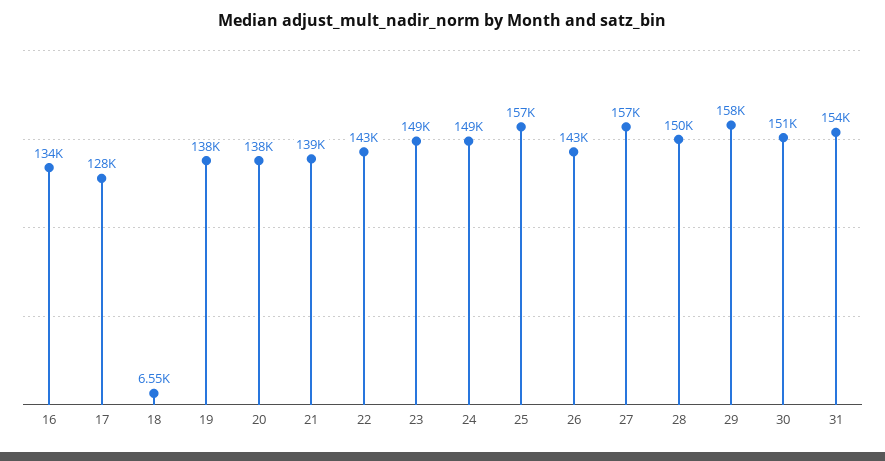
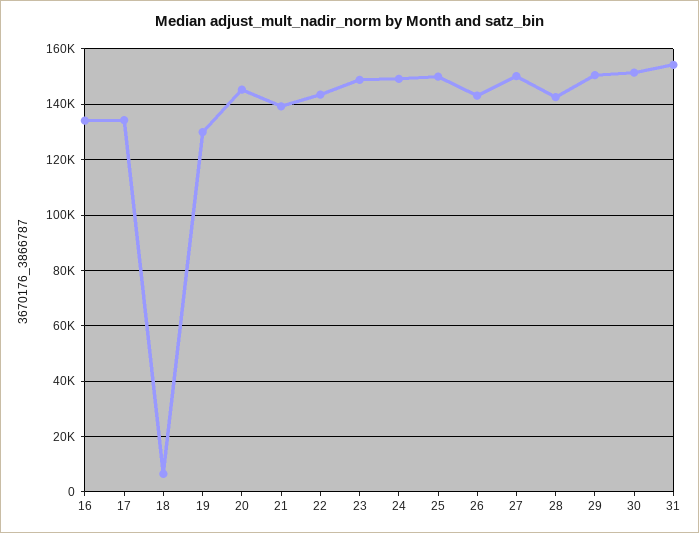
  {
    "16": 134000,
-   "17": 128000,
+   "17": 135000,
    "18": 6550,
-   "19": 138000,
+   "19": 130000,
-   "20": 138000,
+   "20": 145000,
    "21": 139000,
    "22": 143000,
    "23": 149000,
    "24": 149000,
-   "25": 157000,
+   "25": 150000,
    "26": 143000,
-   "27": 157000,
+   "27": 150000,
-   "28": 150000,
+   "28": 142500,
-   "29": 158000,
+   "29": 150000,
    "30": 151000,
    "31": 154000
  }

